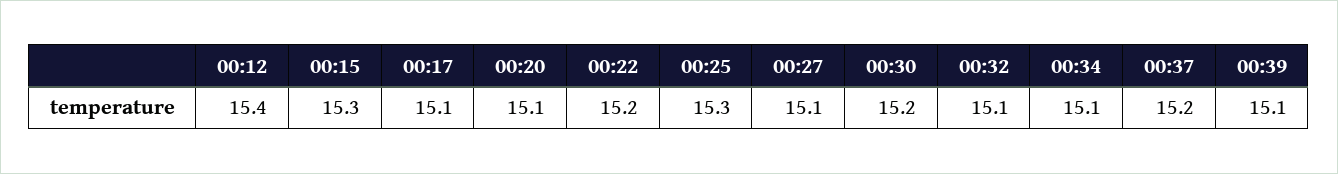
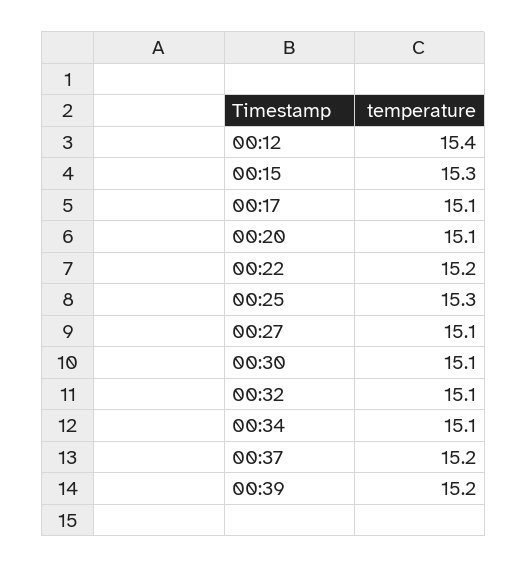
  {
    "00:12": 15.4,
    "00:15": 15.3,
    "00:17": 15.1,
    "00:20": 15.1,
    "00:22": 15.2,
    "00:25": 15.3,
    "00:27": 15.1,
-   "00:30": 15.2,
+   "00:30": 15.1,
    "00:32": 15.1,
    "00:34": 15.1,
    "00:37": 15.2,
-   "00:39": 15.1
+   "00:39": 15.2
  }

